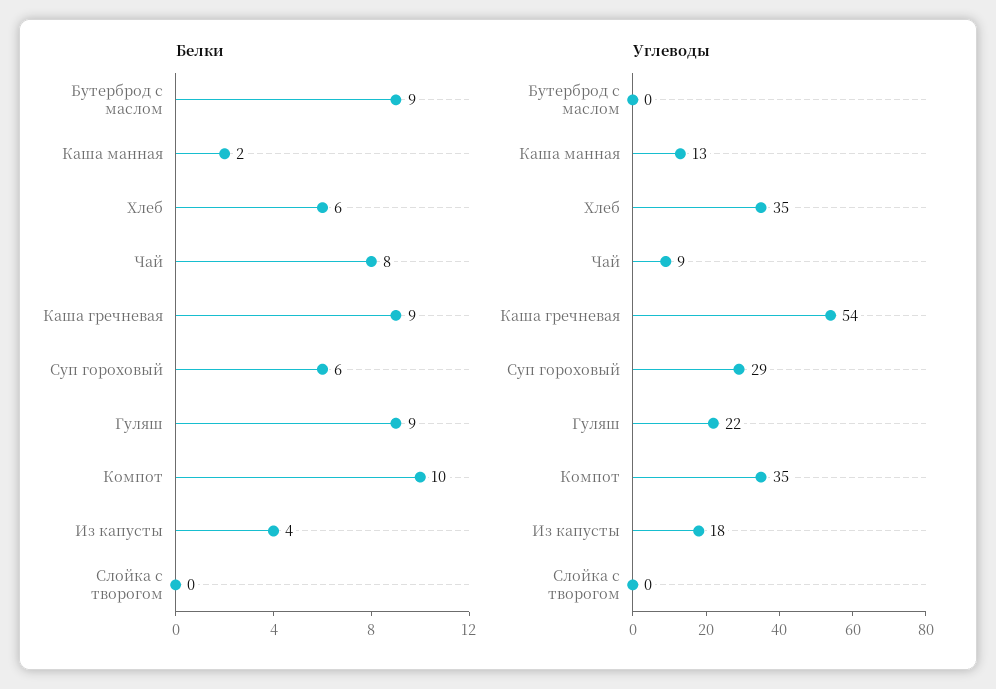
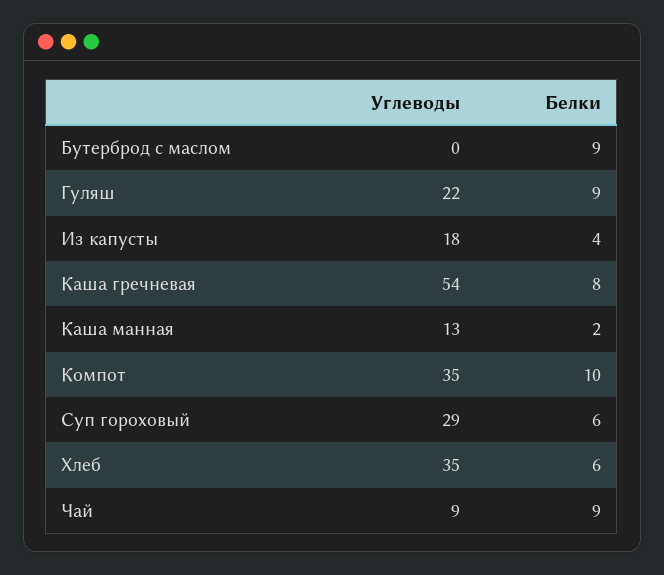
  {
    "Белки": {
      "Бутерброд с маслом": 9,
      "Каша манная": 2,
      "Хлеб": 6,
-     "Чай": 8,
+     "Чай": 9,
-     "Каша гречневая": 9,
+     "Каша гречневая": 8,
      "Суп гороховый": 6,
      "Гуляш": 9,
      "Компот": 10,
-     "Из капусты": 4,
+     "Из капусты": 4
-     "Слойка с творогом": 0
    },
    "Углеводы": {
      "Бутерброд с маслом": 0,
      "Каша манная": 13,
      "Хлеб": 35,
      "Чай": 9,
      "Каша гречневая": 54,
      "Суп гороховый": 29,
      "Гуляш": 22,
      "Компот": 35,
-     "Из капусты": 18,
+     "Из капусты": 18
-     "Слойка с творогом": 0
    }
  }

